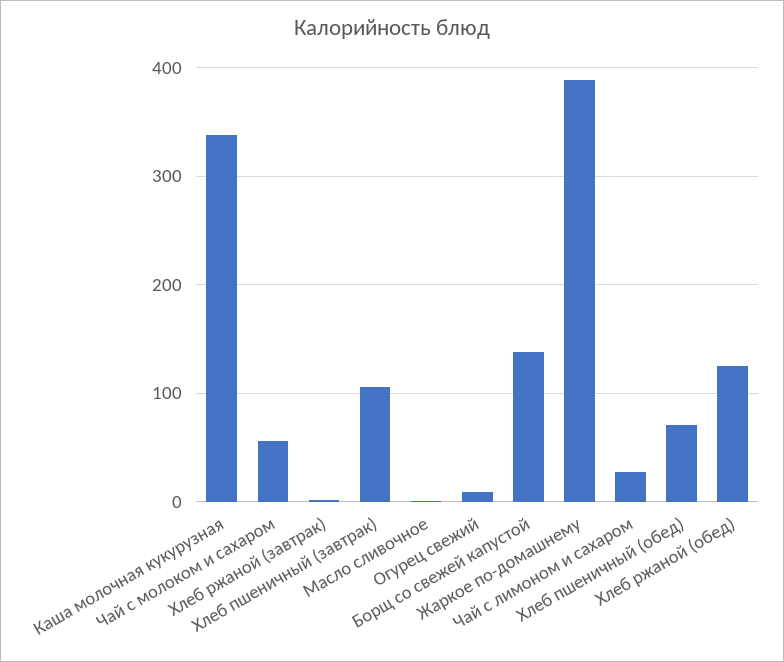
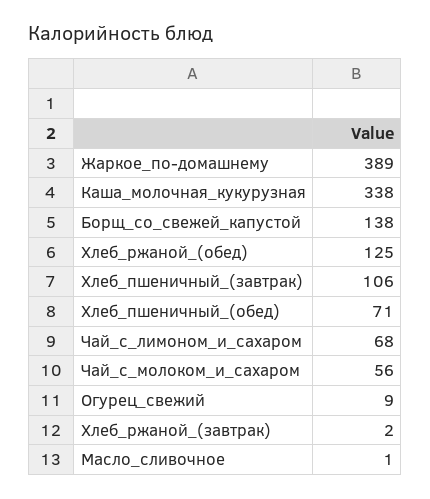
  {
    "Каша молочная кукурузная": 338,
    "Чай с молоком и сахаром": 56,
    "Хлеб ржаной (завтрак)": 2,
    "Хлеб пшеничный (завтрак)": 106,
    "Масло сливочное": 1,
    "Огурец свежий": 9,
    "Борщ со свежей капустой": 138,
    "Жаркое по-домашнему": 389,
-   "Чай с лимоном и сахаром": 30,
+   "Чай с лимоном и сахаром": 68,
    "Хлеб пшеничный (обед)": 71,
    "Хлеб ржаной (обед)": 125
  }

